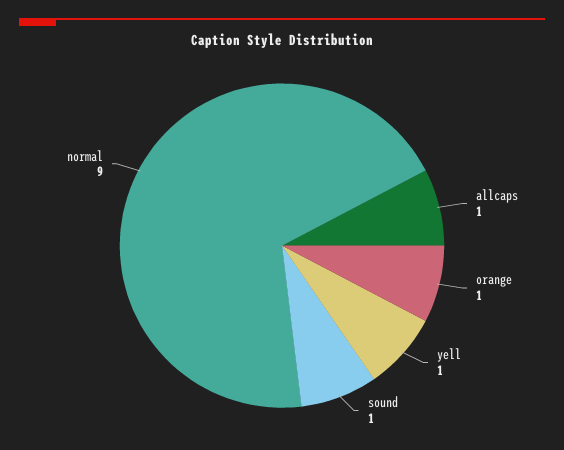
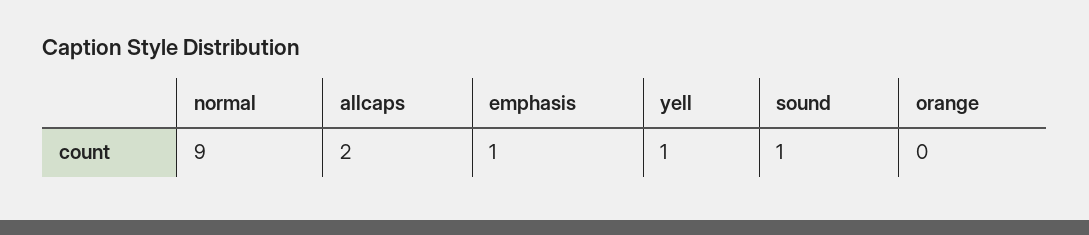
  {
-   "allcaps": 1,
+   "allcaps": 2,
-   "orange": 1,
+   "orange": 0,
    "yell": 1,
    "sound": 1,
-   "normal": 9
+   "normal": 9,
+   "emphasis": 1
  }

